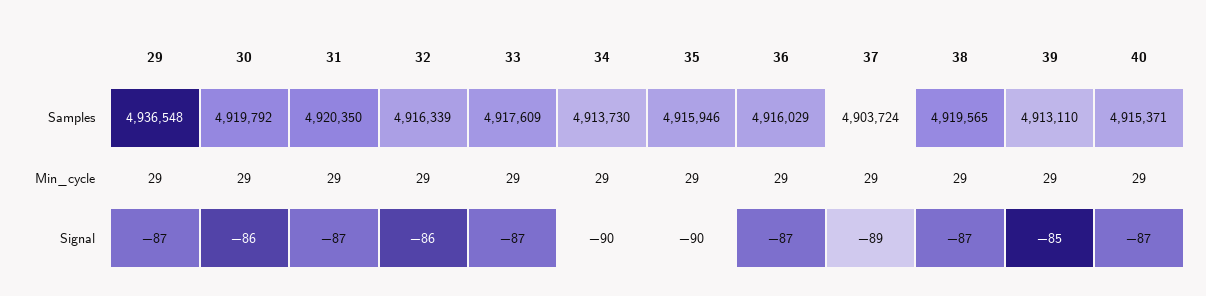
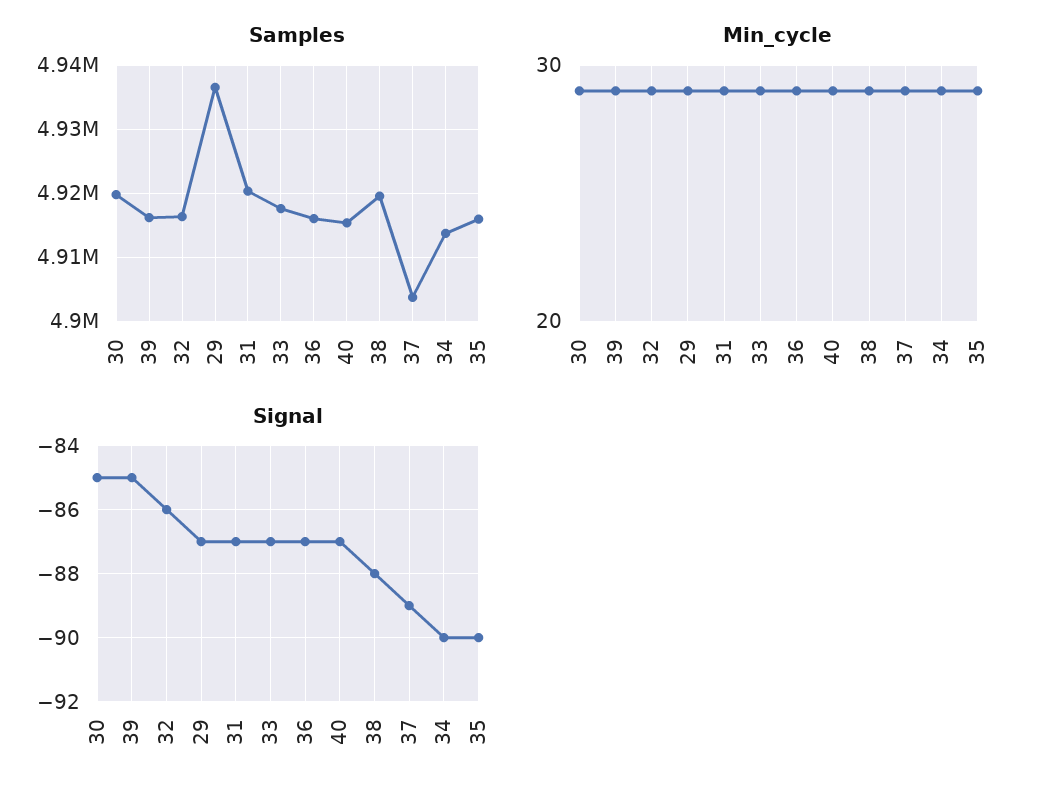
  {
    "Samples": {
      "29": 4936548,
      "30": 4919792,
      "31": 4920350,
      "32": 4916339,
      "33": 4917609,
      "34": 4913730,
      "35": 4915946,
      "36": 4916029,
      "37": 4903724,
      "38": 4919565,
-     "39": 4913110,
+     "39": 4916000,
      "40": 4915371
    },
    "Min_cycle": {
      "29": 29,
      "30": 29,
      "31": 29,
      "32": 29,
      "33": 29,
      "34": 29,
      "35": 29,
      "36": 29,
      "37": 29,
      "38": 29,
      "39": 29,
      "40": 29
    },
    "Signal": {
      "29": -87,
-     "30": -86,
+     "30": -85,
      "31": -87,
      "32": -86,
      "33": -87,
      "34": -90,
      "35": -90,
      "36": -87,
      "37": -89,
-     "38": -87,
+     "38": -88,
      "39": -85,
      "40": -87
    }
  }

